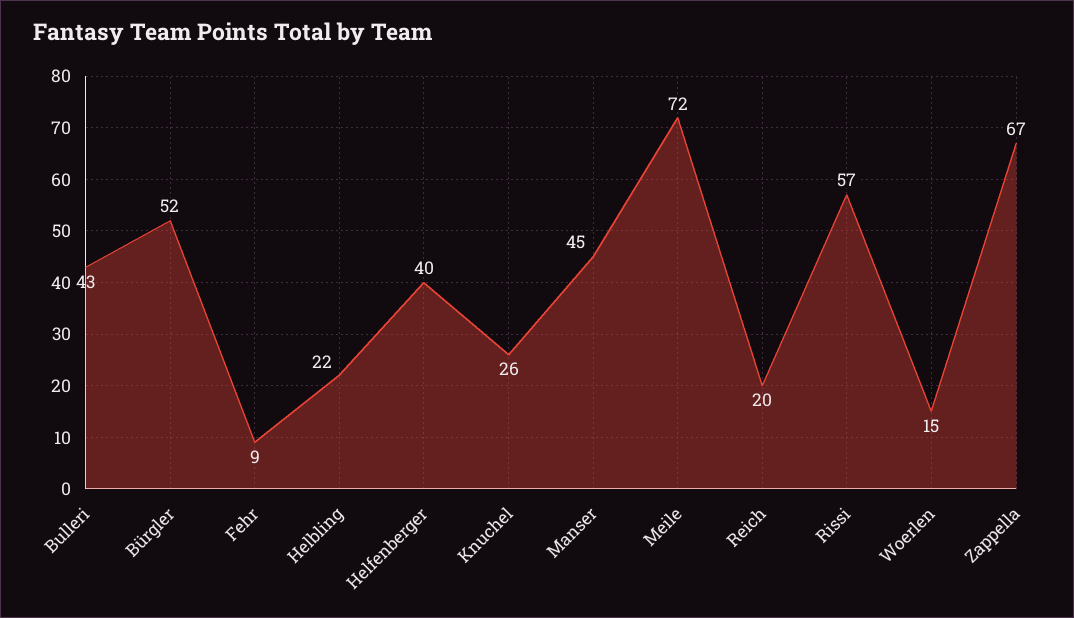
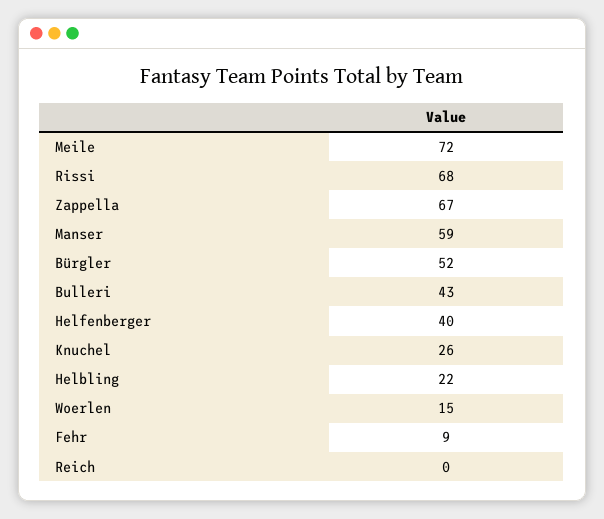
  {
    "Bulleri": 43,
    "Bürgler": 52,
    "Fehr": 9,
    "Helbling": 22,
    "Helfenberger": 40,
    "Knuchel": 26,
-   "Manser": 45,
+   "Manser": 59,
    "Meile": 72,
-   "Reich": 20,
+   "Reich": 0,
-   "Rissi": 57,
+   "Rissi": 68,
    "Woerlen": 15,
    "Zappella": 67
  }

